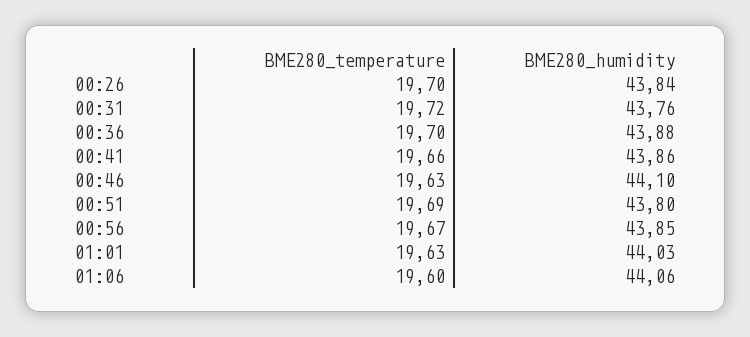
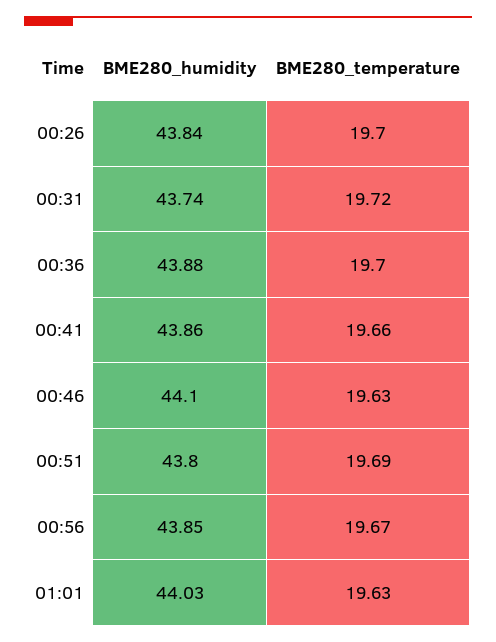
  {
    "BME280_temperature": {
      "00:26": 19.7,
      "00:31": 19.72,
      "00:36": 19.7,
      "00:41": 19.66,
      "00:46": 19.63,
      "00:51": 19.69,
      "00:56": 19.67,
-     "01:01": 19.63,
+     "01:01": 19.63
-     "01:06": 19.6
    },
    "BME280_humidity": {
      "00:26": 43.84,
-     "00:31": 43.76,
+     "00:31": 43.74,
      "00:36": 43.88,
      "00:41": 43.86,
      "00:46": 44.1,
      "00:51": 43.8,
      "00:56": 43.85,
-     "01:01": 44.03,
+     "01:01": 44.03
-     "01:06": 44.06
    }
  }

